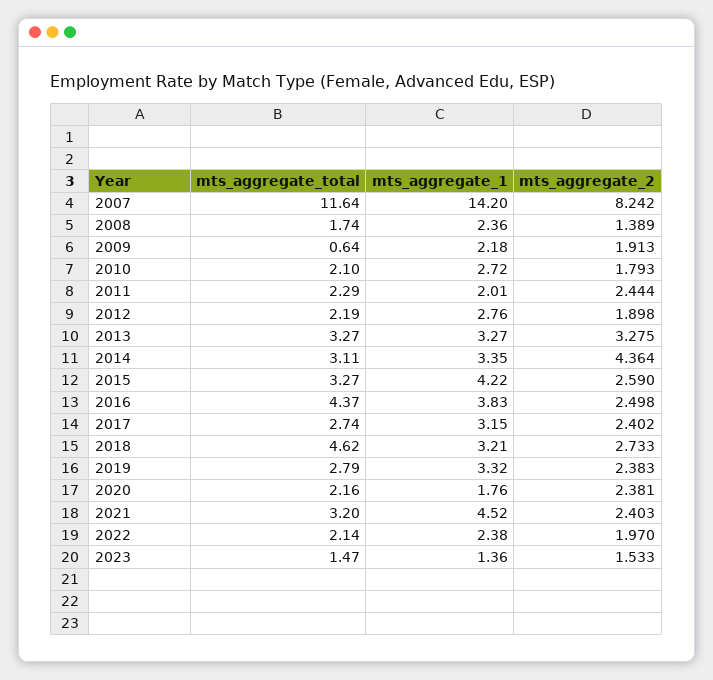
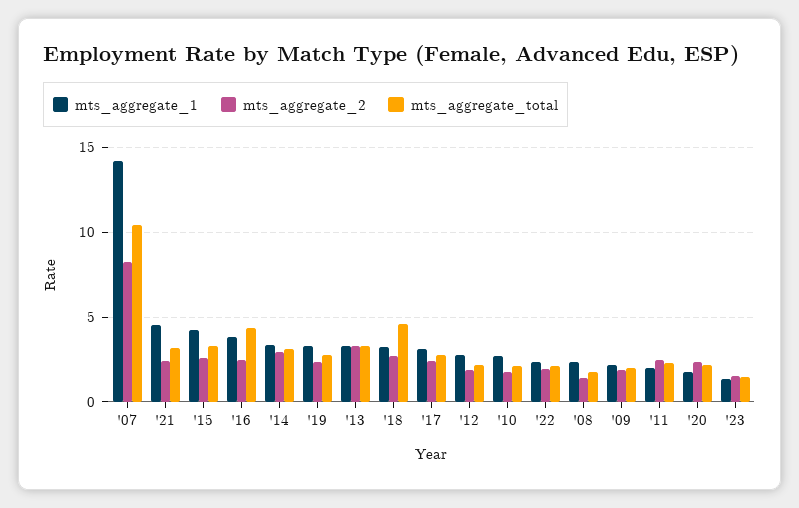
  {
    "mts_aggregate_total": {
-     "2007": 11.64,
+     "2007": 10.5,
      "2008": 1.74,
-     "2009": 0.64,
+     "2009": 2,
      "2010": 2.1,
      "2011": 2.29,
      "2012": 2.19,
      "2013": 3.27,
      "2014": 3.11,
      "2015": 3.27,
      "2016": 4.37,
      "2017": 2.74,
      "2018": 4.62,
      "2019": 2.79,
      "2020": 2.16,
      "2021": 3.2,
      "2022": 2.14,
      "2023": 1.47
    },
    "mts_aggregate_1": {
      "2007": 14.2,
      "2008": 2.36,
      "2009": 2.18,
      "2010": 2.72,
      "2011": 2.01,
      "2012": 2.76,
      "2013": 3.27,
      "2014": 3.35,
      "2015": 4.22,
      "2016": 3.83,
      "2017": 3.15,
      "2018": 3.21,
      "2019": 3.32,
      "2020": 1.76,
      "2021": 4.52,
      "2022": 2.38,
      "2023": 1.36
    },
    "mts_aggregate_2": {
      "2007": 8.242,
      "2008": 1.389,
      "2009": 1.913,
      "2010": 1.793,
      "2011": 2.444,
      "2012": 1.898,
      "2013": 3.275,
-     "2014": 4.364,
+     "2014": 3,
      "2015": 2.59,
      "2016": 2.498,
      "2017": 2.402,
      "2018": 2.733,
      "2019": 2.383,
      "2020": 2.381,
      "2021": 2.403,
      "2022": 1.97,
      "2023": 1.533
    }
  }

